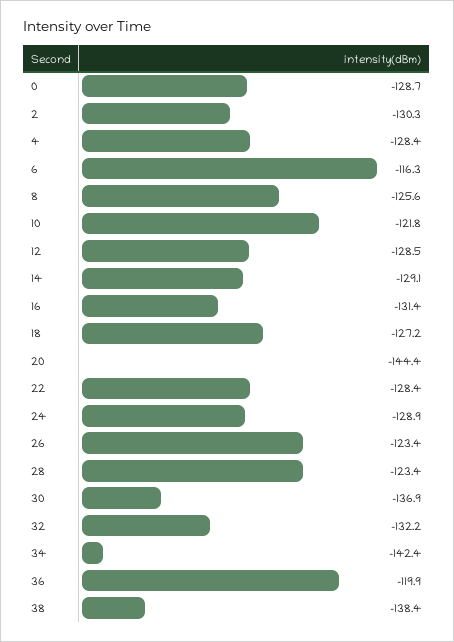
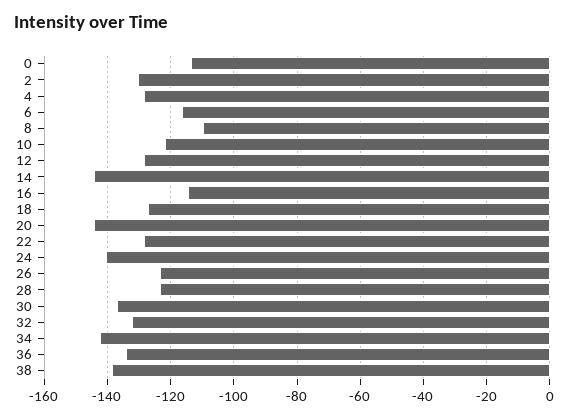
  {
-   "0": -128.7,
+   "0": -114,
    "2": -130.3,
    "4": -128.4,
    "6": -116.3,
-   "8": -125.6,
+   "8": -110,
    "10": -121.8,
    "12": -128.5,
-   "14": -129.1,
+   "14": -144,
-   "16": -131.4,
+   "16": -114,
    "18": -127.2,
    "20": -144.4,
    "22": -128.4,
-   "24": -128.9,
+   "24": -140,
    "26": -123.4,
    "28": -123.4,
    "30": -136.9,
    "32": -132.2,
    "34": -142.4,
-   "36": -119.9,
+   "36": -134,
    "38": -138.4
  }

